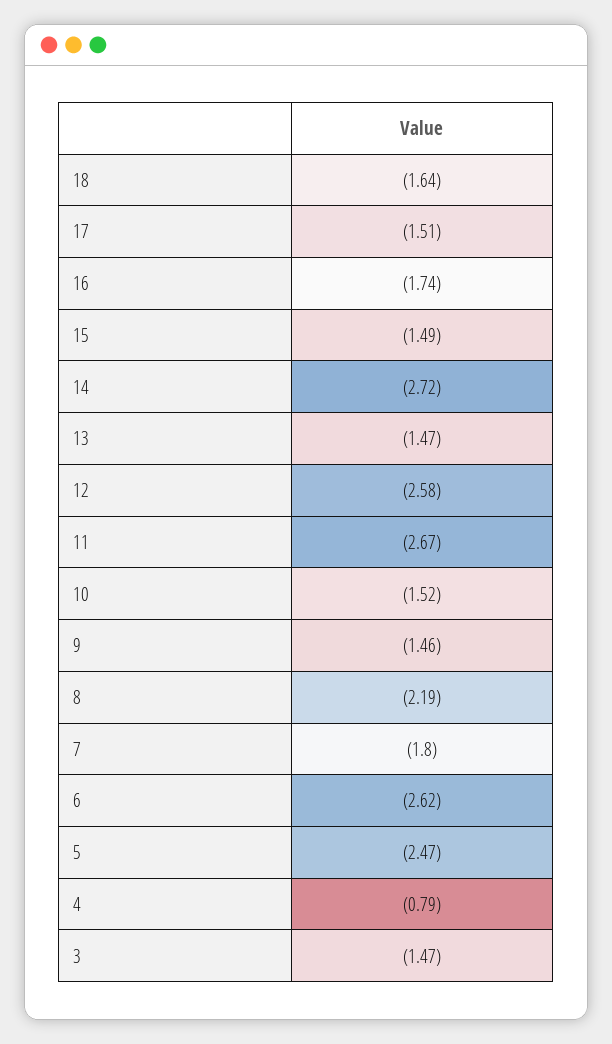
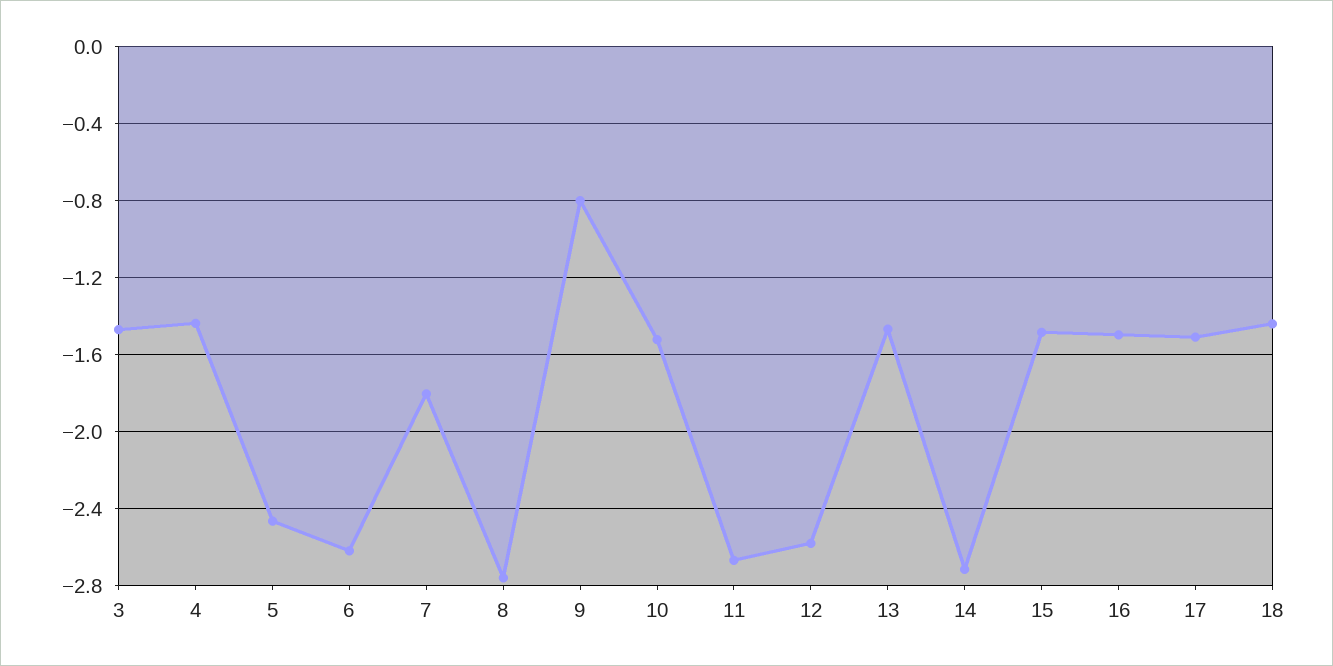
  {
-   "18": -1.64,
+   "18": -1.45,
    "17": -1.51,
-   "16": -1.74,
+   "16": -1.5,
    "15": -1.49,
    "14": -2.72,
    "13": -1.47,
    "12": -2.58,
    "11": -2.67,
    "10": -1.52,
-   "9": -1.46,
+   "9": -0.8,
-   "8": -2.19,
+   "8": -2.75,
    "7": -1.8,
    "6": -2.62,
    "5": -2.47,
-   "4": -0.79,
+   "4": -1.45,
    "3": -1.47
  }

